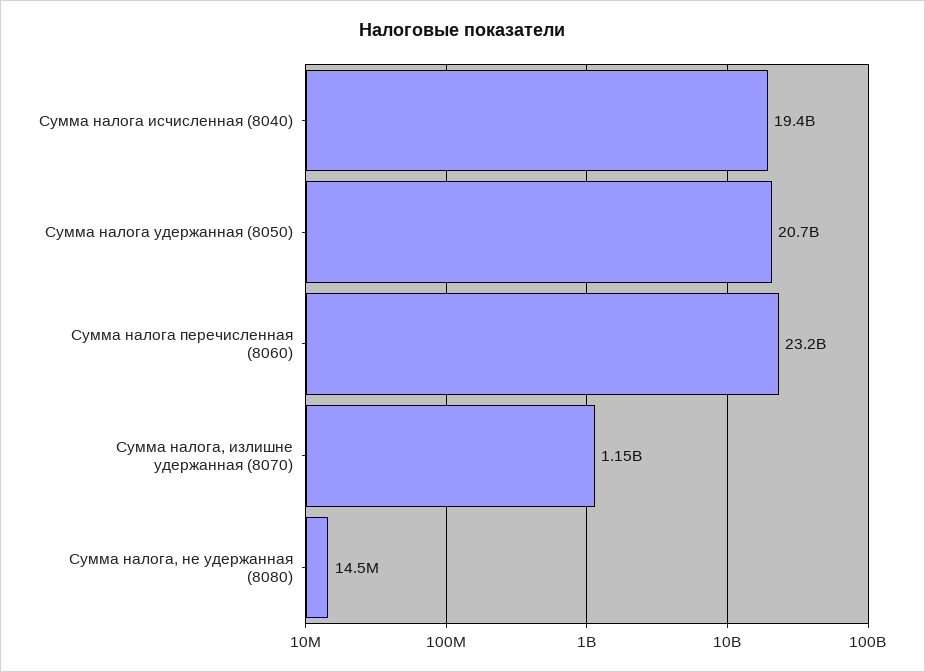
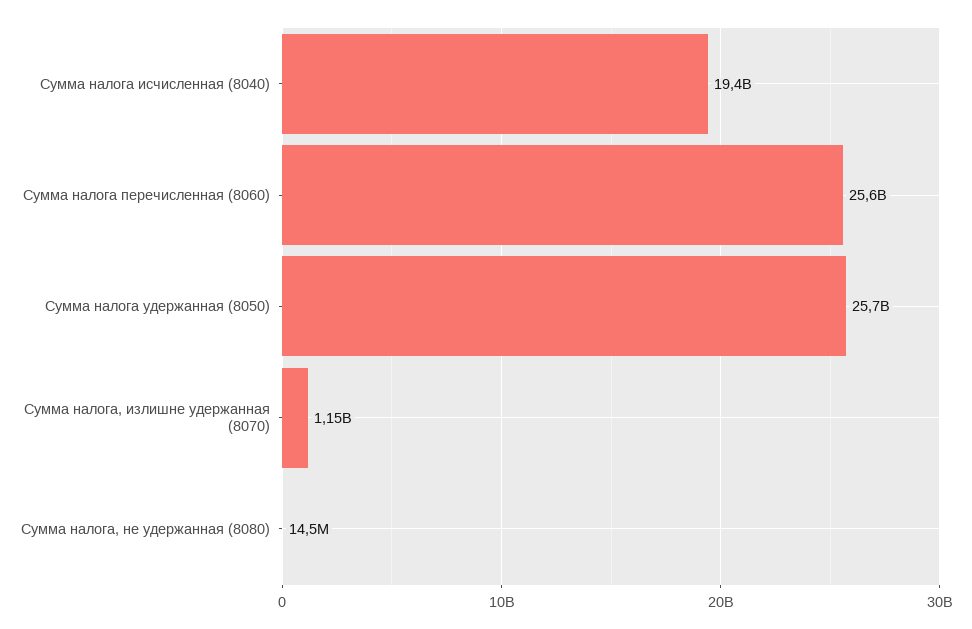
  {
    "Сумма налога исчисленная (8040)": 19400000000,
-   "Сумма налога удержанная (8050)": 20700000000,
+   "Сумма налога удержанная (8050)": 25700000000,
-   "Сумма налога перечисленная (8060)": 23200000000,
+   "Сумма налога перечисленная (8060)": 25600000000,
    "Сумма налога, излишне удержанная (8070)": 1150000000,
    "Сумма налога, не удержанная (8080)": 14500000
  }

